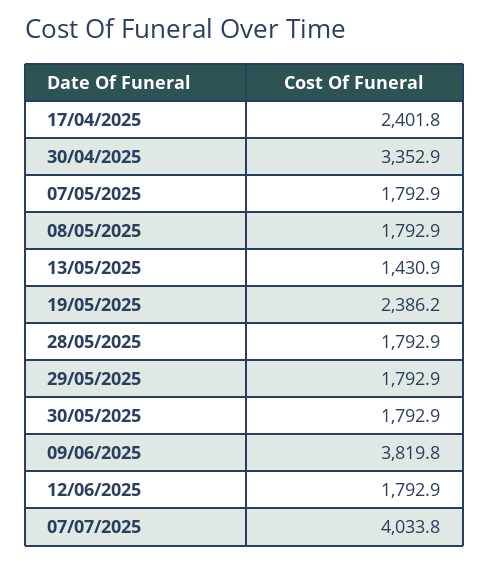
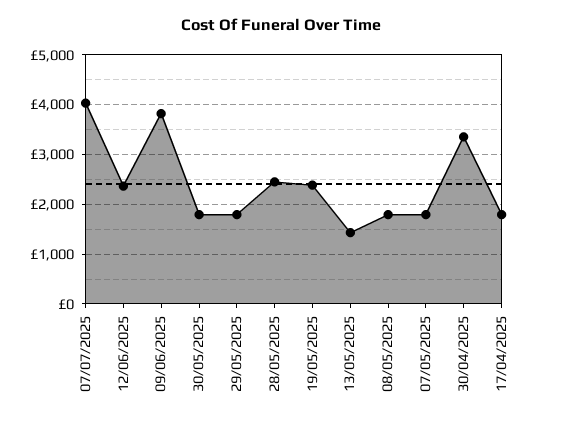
  {
-   "17/04/2025": 2401.8,
+   "17/04/2025": 1800,
    "30/04/2025": 3352.9,
    "07/05/2025": 1792.9,
    "08/05/2025": 1792.9,
    "13/05/2025": 1430.9,
    "19/05/2025": 2386.2,
-   "28/05/2025": 1792.9,
+   "28/05/2025": 2400,
    "29/05/2025": 1792.9,
    "30/05/2025": 1792.9,
    "09/06/2025": 3819.8,
-   "12/06/2025": 1792.9,
+   "12/06/2025": 2400,
    "07/07/2025": 4033.8
  }

